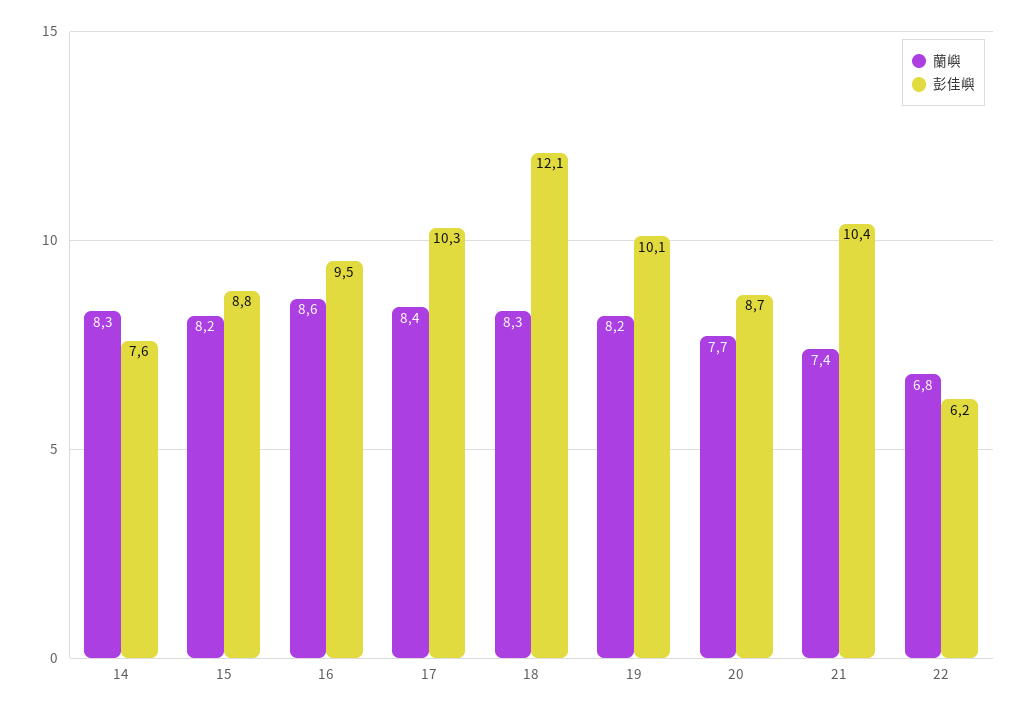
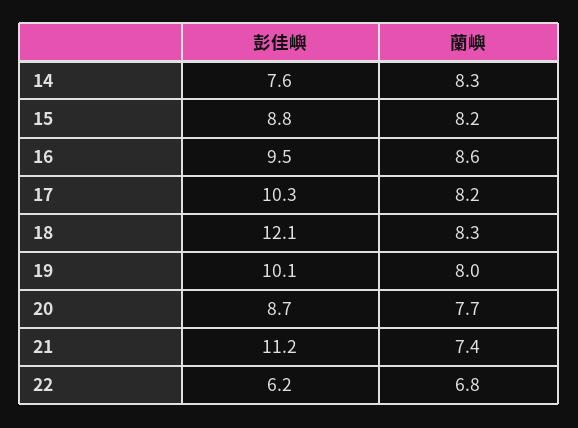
  {
    "蘭嶼": {
      "14": 8.3,
      "15": 8.2,
      "16": 8.6,
-     "17": 8.4,
+     "17": 8.2,
      "18": 8.3,
-     "19": 8.2,
+     "19": 8,
      "20": 7.7,
      "21": 7.4,
      "22": 6.8
    },
    "彭佳嶼": {
      "14": 7.6,
      "15": 8.8,
      "16": 9.5,
      "17": 10.3,
      "18": 12.1,
      "19": 10.1,
      "20": 8.7,
-     "21": 10.4,
+     "21": 11.2,
      "22": 6.2
    }
  }

